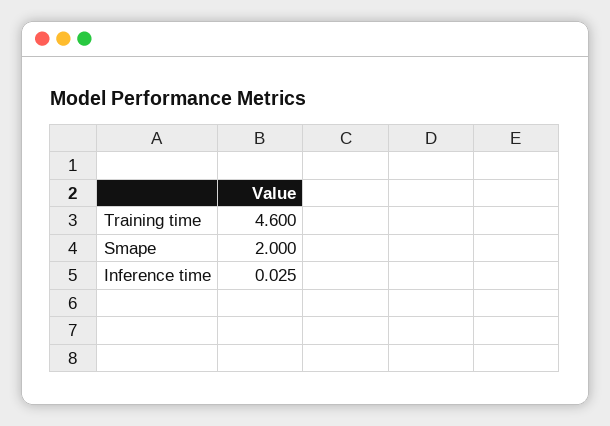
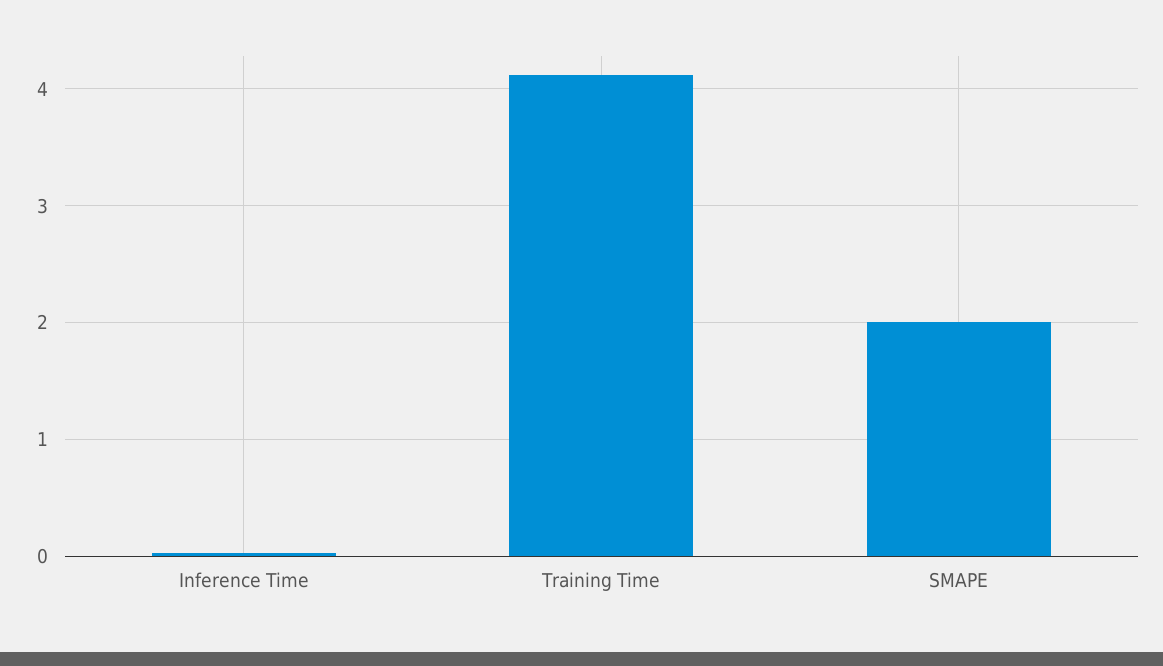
  {
-   "Training time": 4.6,
+   "Training time": 4.1,
    "Smape": 2,
    "Inference time": 0.025
  }

